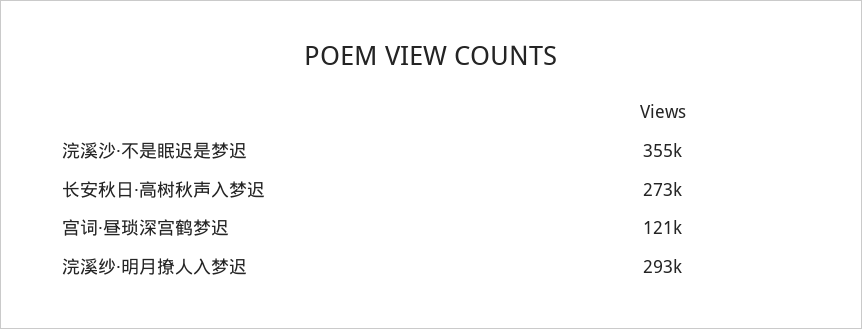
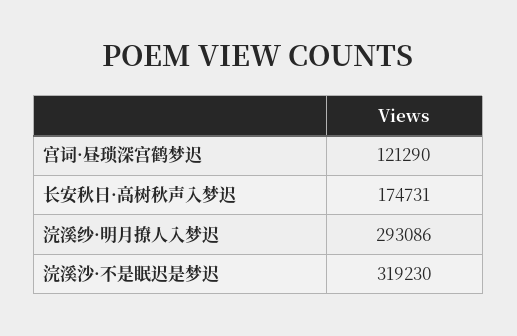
  {
-   "浣溪沙·不是眠迟是梦迟": 355000,
+   "浣溪沙·不是眠迟是梦迟": 319230,
-   "长安秋日·高树秋声入梦迟": 273000,
+   "长安秋日·高树秋声入梦迟": 174731,
    "宫词·昼琐深宫鹤梦迟": 121290,
    "浣溪纱·明月撩人入梦迟": 293086
  }

